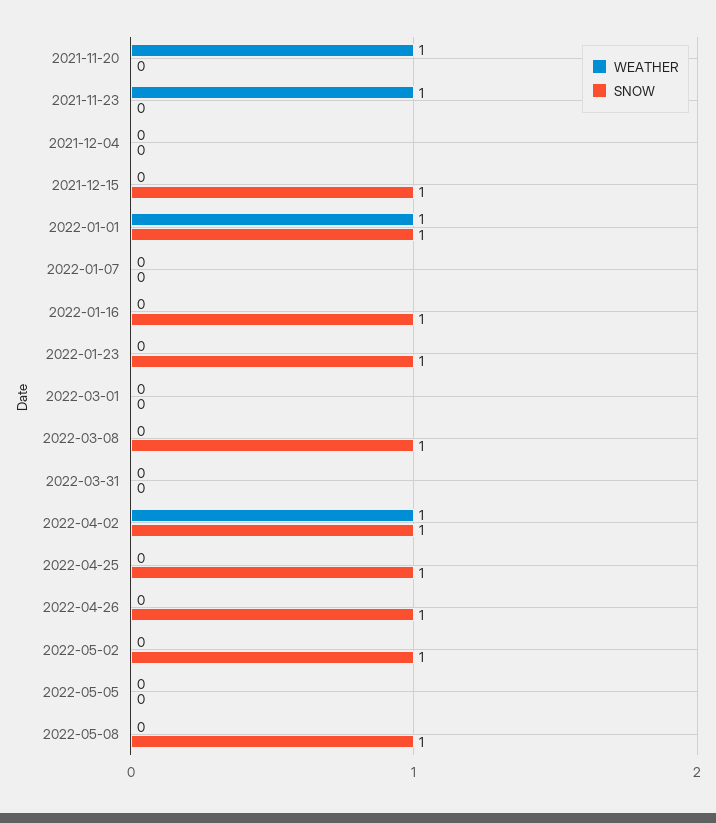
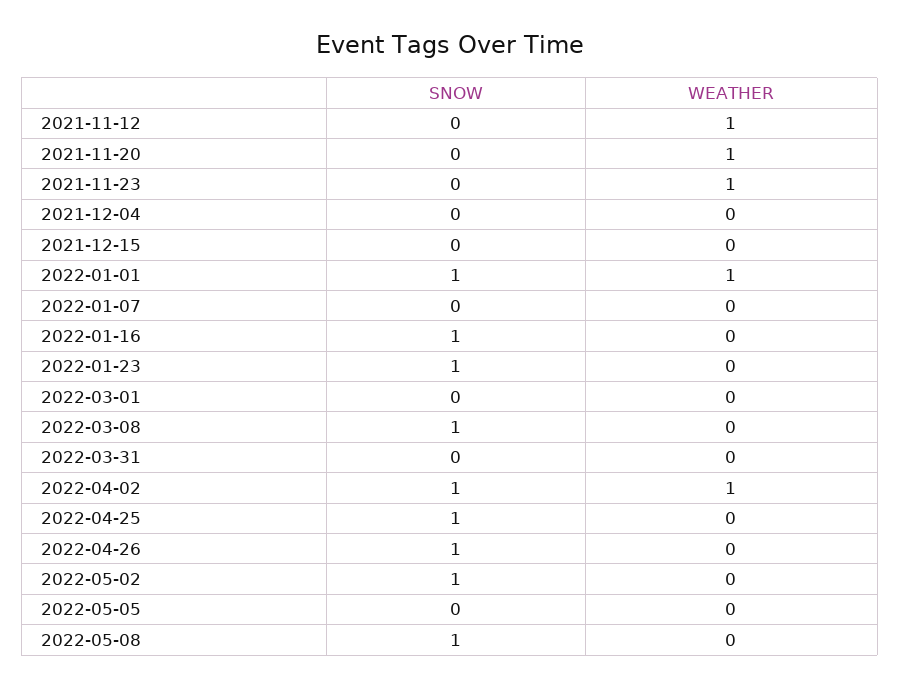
  {
    "WEATHER": {
      "2021-11-20": 1,
      "2021-11-23": 1,
      "2021-12-04": 0,
      "2021-12-15": 0,
      "2022-01-01": 1,
      "2022-01-07": 0,
      "2022-01-16": 0,
      "2022-01-23": 0,
      "2022-03-01": 0,
      "2022-03-08": 0,
      "2022-03-31": 0,
      "2022-04-02": 1,
      "2022-04-25": 0,
      "2022-04-26": 0,
      "2022-05-02": 0,
      "2022-05-05": 0,
-     "2022-05-08": 0
+     "2022-05-08": 0,
+     "2021-11-12": 1
    },
    "SNOW": {
      "2021-11-20": 0,
      "2021-11-23": 0,
      "2021-12-04": 0,
-     "2021-12-15": 1,
+     "2021-12-15": 0,
      "2022-01-01": 1,
      "2022-01-07": 0,
      "2022-01-16": 1,
      "2022-01-23": 1,
      "2022-03-01": 0,
      "2022-03-08": 1,
      "2022-03-31": 0,
      "2022-04-02": 1,
      "2022-04-25": 1,
      "2022-04-26": 1,
      "2022-05-02": 1,
      "2022-05-05": 0,
-     "2022-05-08": 1
+     "2022-05-08": 1,
+     "2021-11-12": 0
    }
  }

